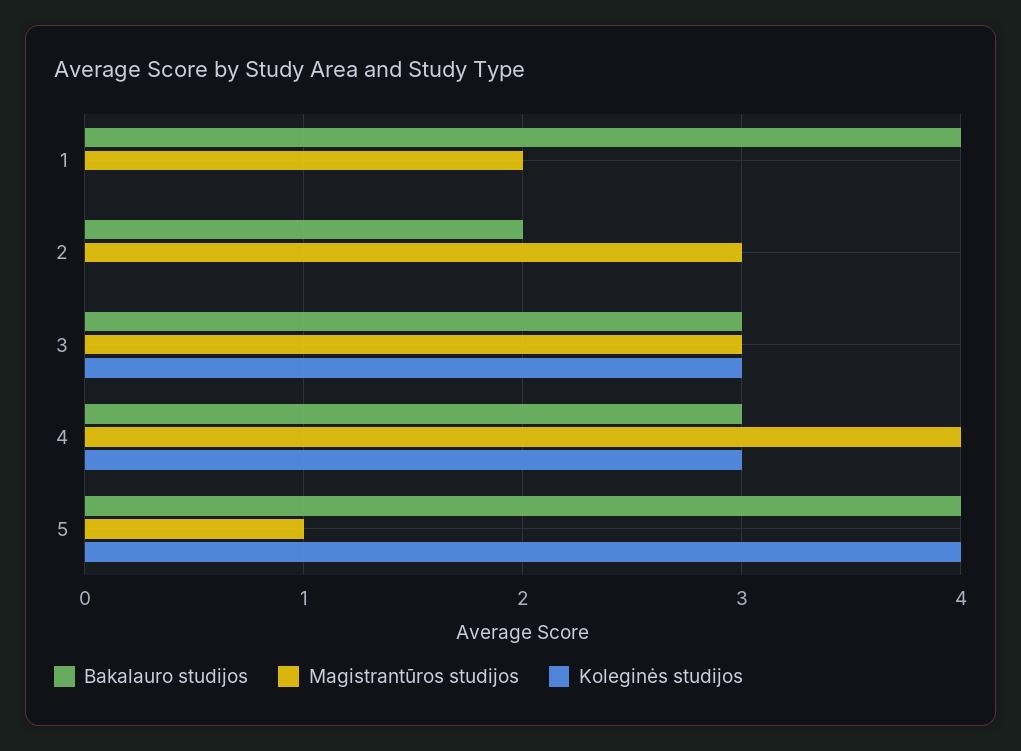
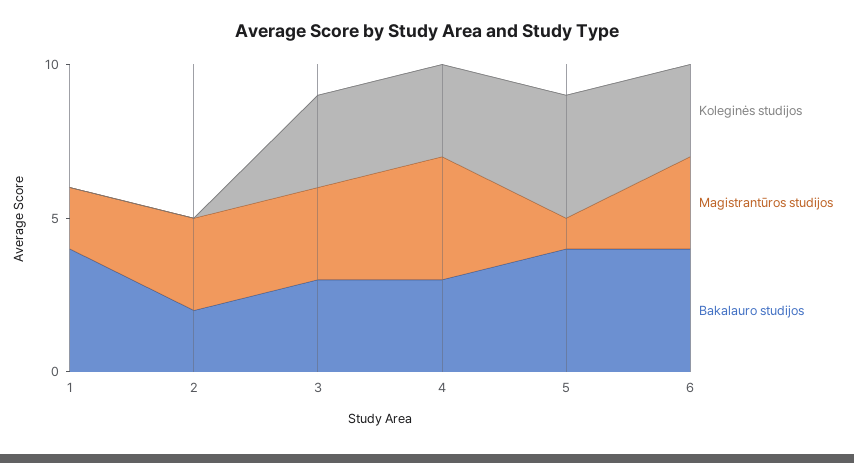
  {
    "Bakalauro studijos": {
      "1": 4,
      "2": 2,
      "3": 3,
      "4": 3,
-     "5": 4
+     "5": 4,
+     "6": 4
    },
    "Magistrantūros studijos": {
      "1": 2,
      "2": 3,
      "3": 3,
      "4": 4,
-     "5": 1
+     "5": 1,
+     "6": 3
    },
    "Koleginės studijos": {
      "1": 0,
      "2": 0,
      "3": 3,
      "4": 3,
-     "5": 4
+     "5": 4,
+     "6": 3
    }
  }

